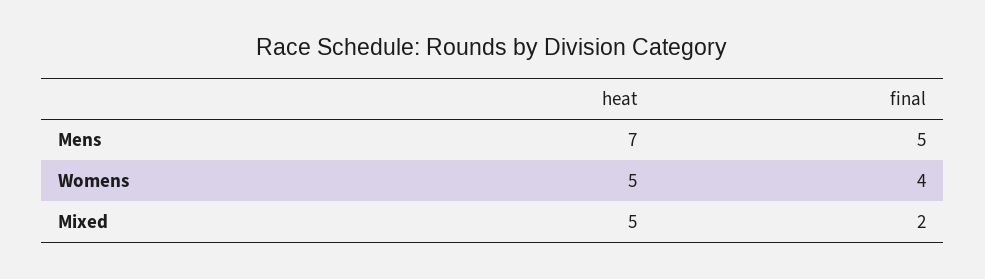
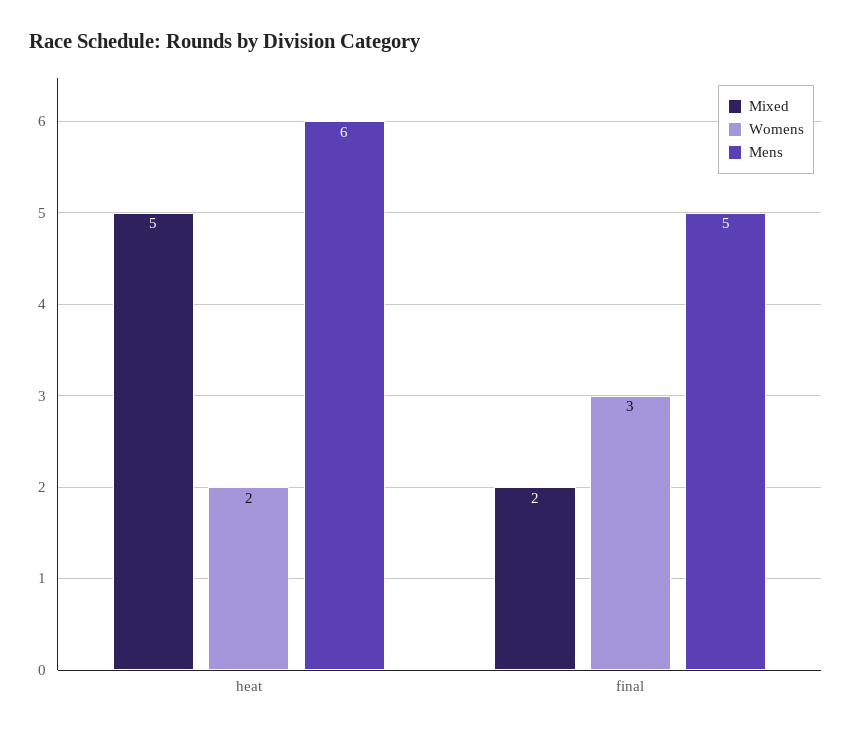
  {
    "Mens": {
-     "heat": 7,
+     "heat": 6,
      "final": 5
    },
    "Womens": {
-     "heat": 5,
+     "heat": 2,
-     "final": 4
+     "final": 3
    },
    "Mixed": {
      "heat": 5,
      "final": 2
    }
  }

